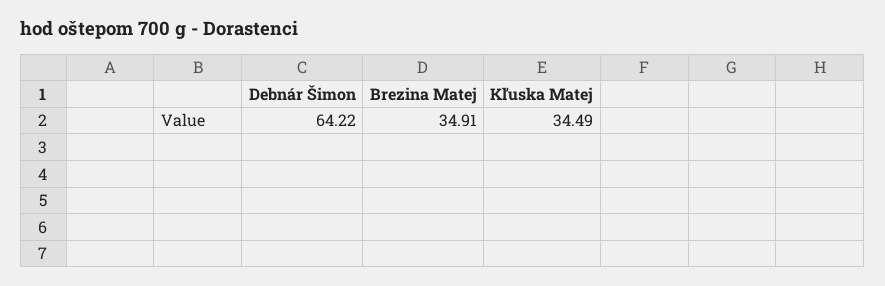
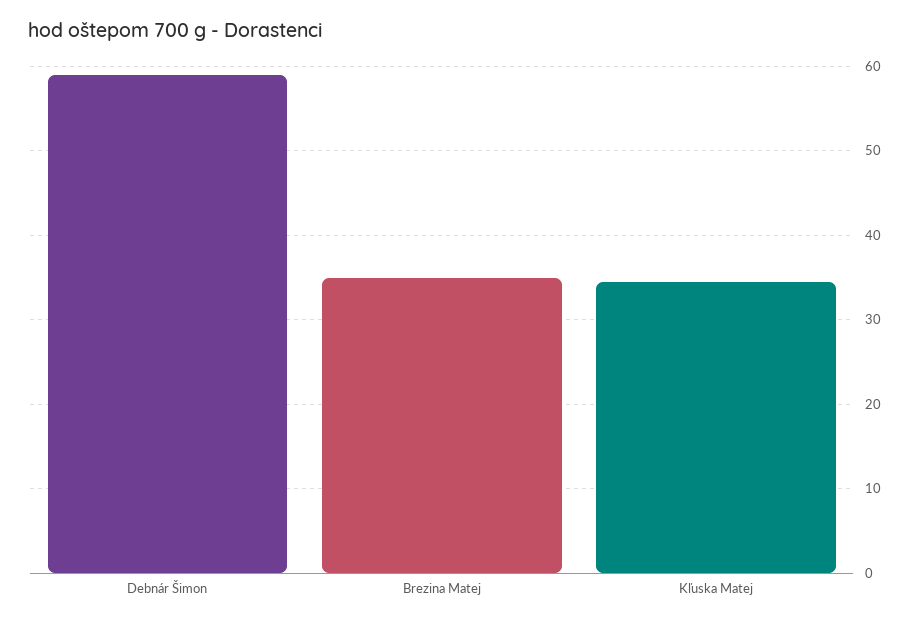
  {
-   "Debnár Šimon": 64.22,
+   "Debnár Šimon": 59,
    "Brezina Matej": 34.91,
    "Kľuska Matej": 34.49
  }

